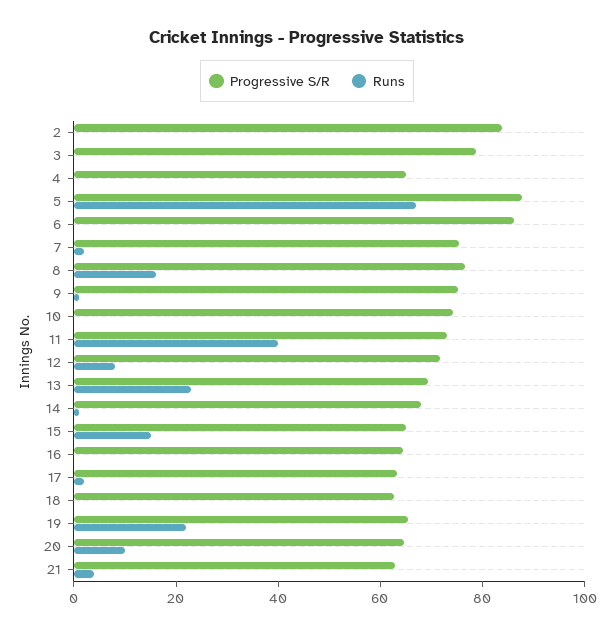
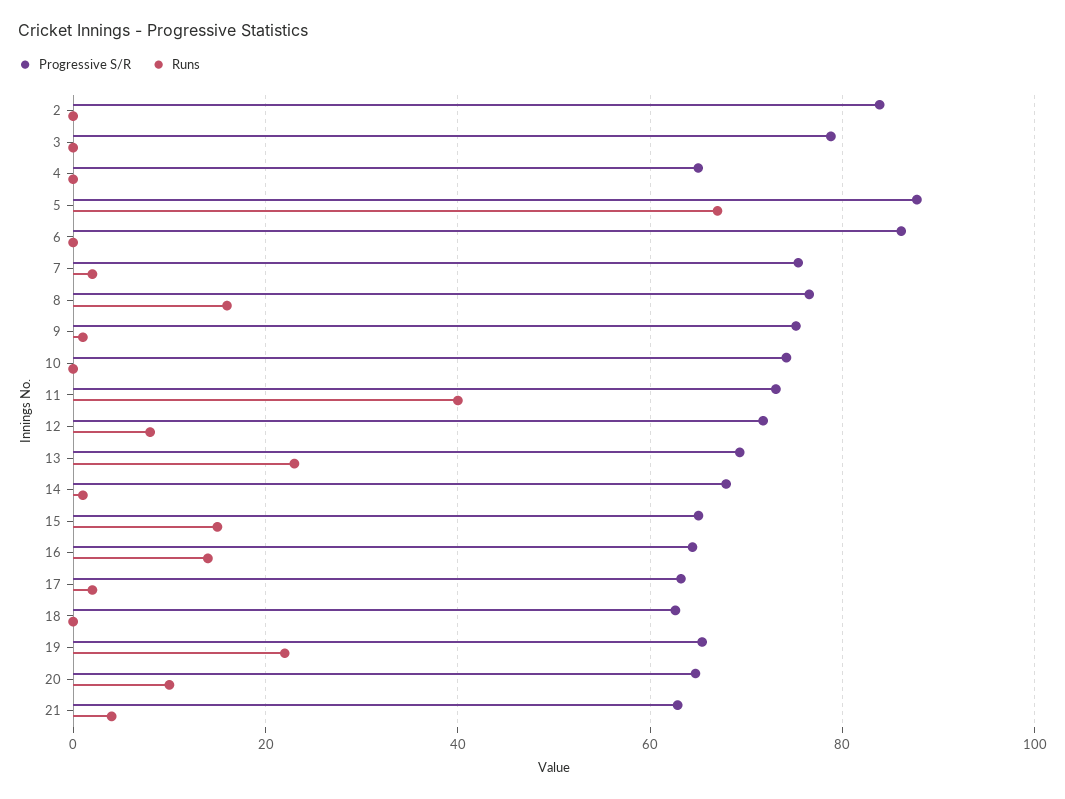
  {
    "Progressive S/R": {
      "2": 84,
      "3": 78,
      "4": 66,
      "5": 88,
      "6": 86,
      "7": 76,
      "8": 76,
      "9": 76,
      "10": 74,
      "11": 74,
      "12": 72,
      "13": 70,
      "14": 68,
      "15": 66,
      "16": 64,
      "17": 64,
      "18": 62,
      "19": 66,
      "20": 64,
      "21": 62
    },
    "Runs": {
      "2": 0,
      "3": 0,
      "4": 0,
      "5": 68,
      "6": 0,
      "7": 2,
      "8": 16,
      "9": 2,
      "10": 0,
      "11": 40,
      "12": 8,
      "13": 24,
      "14": 2,
      "15": 16,
-     "16": 0,
+     "16": 14,
      "17": 2,
      "18": 0,
      "19": 22,
      "20": 10,
      "21": 4
    }
  }

